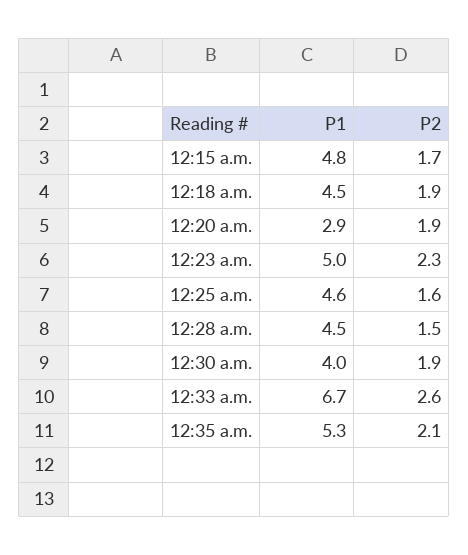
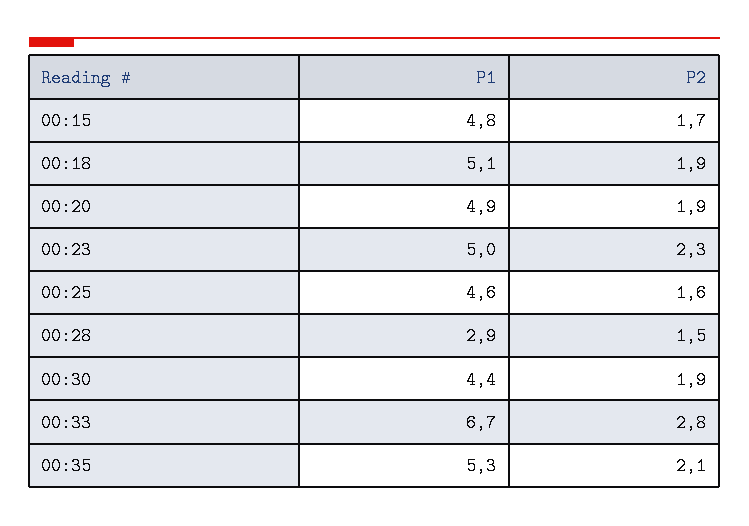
  {
    "P1": {
      "12:15 a.m.": 4.8,
-     "12:18 a.m.": 4.5,
+     "12:18 a.m.": 5.1,
-     "12:20 a.m.": 2.9,
+     "12:20 a.m.": 4.9,
      "12:23 a.m.": 5,
      "12:25 a.m.": 4.6,
-     "12:28 a.m.": 4.5,
+     "12:28 a.m.": 2.9,
-     "12:30 a.m.": 4,
+     "12:30 a.m.": 4.4,
      "12:33 a.m.": 6.7,
      "12:35 a.m.": 5.3
    },
    "P2": {
      "12:15 a.m.": 1.7,
      "12:18 a.m.": 1.9,
      "12:20 a.m.": 1.9,
      "12:23 a.m.": 2.3,
      "12:25 a.m.": 1.6,
      "12:28 a.m.": 1.5,
      "12:30 a.m.": 1.9,
-     "12:33 a.m.": 2.6,
+     "12:33 a.m.": 2.8,
      "12:35 a.m.": 2.1
    }
  }

